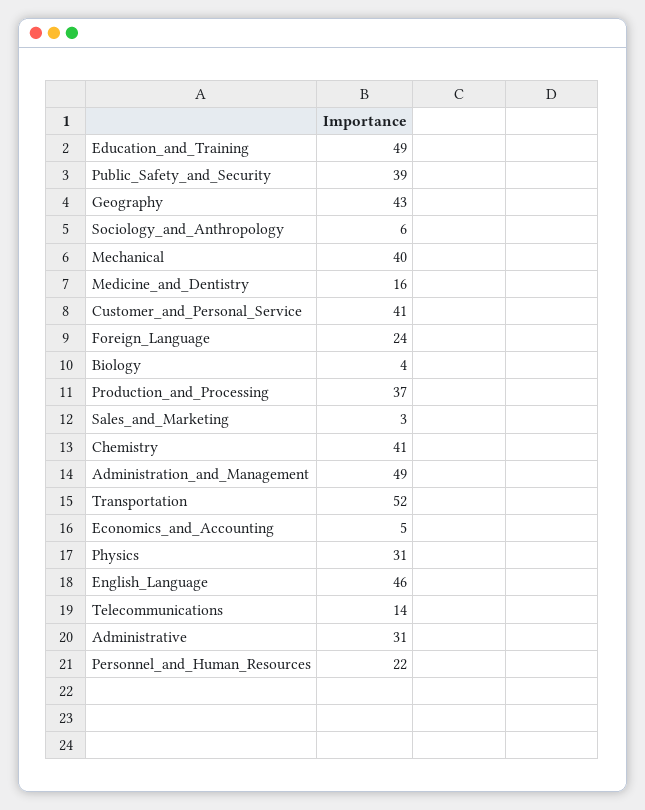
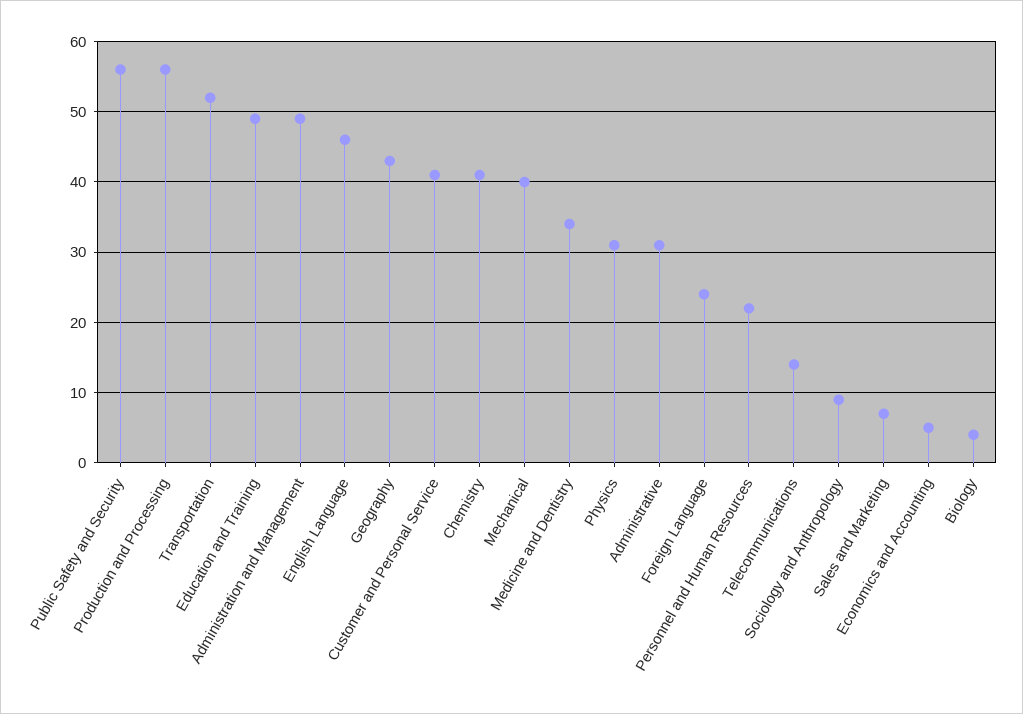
  {
    "Education_and_Training": 49,
-   "Public_Safety_and_Security": 39,
+   "Public_Safety_and_Security": 56,
    "Geography": 43,
-   "Sociology_and_Anthropology": 6,
+   "Sociology_and_Anthropology": 9,
    "Mechanical": 40,
-   "Medicine_and_Dentistry": 16,
+   "Medicine_and_Dentistry": 34,
    "Customer_and_Personal_Service": 41,
    "Foreign_Language": 24,
    "Biology": 4,
-   "Production_and_Processing": 37,
+   "Production_and_Processing": 56,
-   "Sales_and_Marketing": 3,
+   "Sales_and_Marketing": 7,
    "Chemistry": 41,
    "Administration_and_Management": 49,
    "Transportation": 52,
    "Economics_and_Accounting": 5,
    "Physics": 31,
    "English_Language": 46,
    "Telecommunications": 14,
    "Administrative": 31,
    "Personnel_and_Human_Resources": 22
  }

